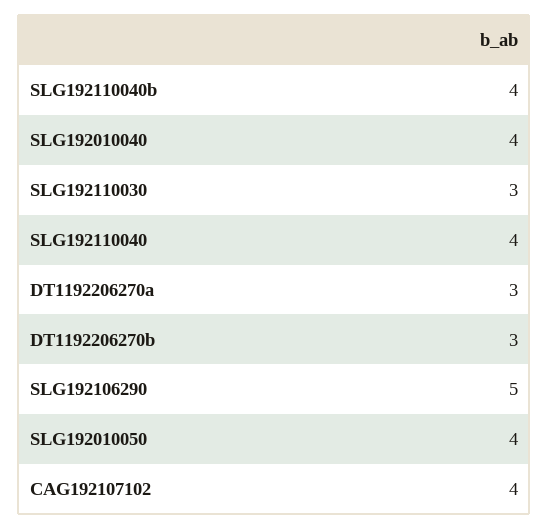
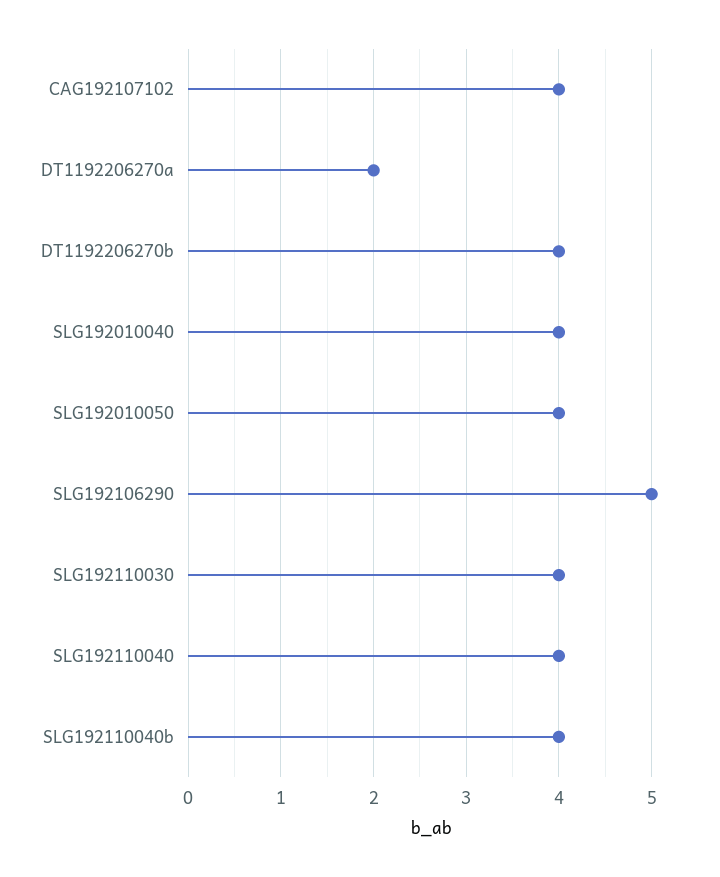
  {
    "SLG192110040b": 4,
    "SLG192010040": 4,
-   "SLG192110030": 3,
+   "SLG192110030": 4,
    "SLG192110040": 4,
-   "DT1192206270a": 3,
+   "DT1192206270a": 2,
-   "DT1192206270b": 3,
+   "DT1192206270b": 4,
    "SLG192106290": 5,
    "SLG192010050": 4,
    "CAG192107102": 4
  }

